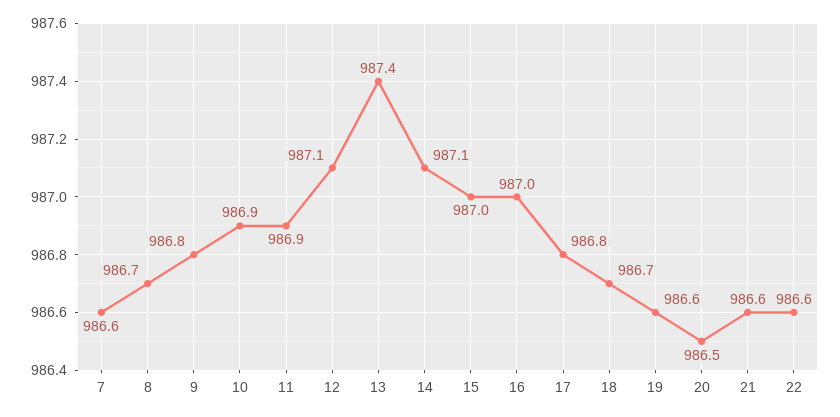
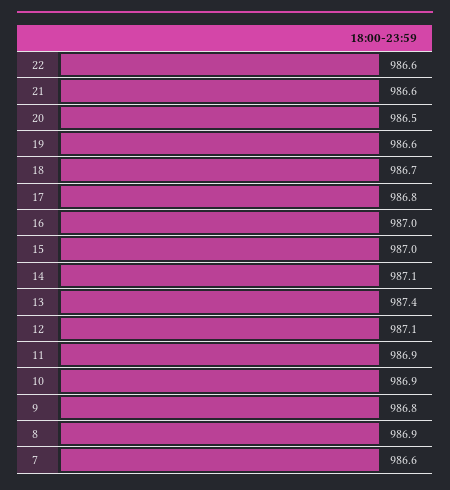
  {
    "7": 986.6,
-   "8": 986.7,
+   "8": 986.9,
    "9": 986.8,
    "10": 986.9,
    "11": 986.9,
    "12": 987.1,
    "13": 987.4,
    "14": 987.1,
    "15": 987,
    "16": 987,
    "17": 986.8,
    "18": 986.7,
    "19": 986.6,
    "20": 986.5,
    "21": 986.6,
    "22": 986.6
  }

